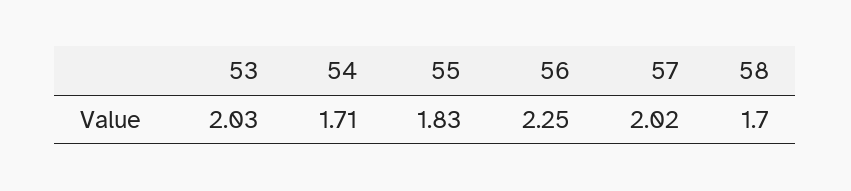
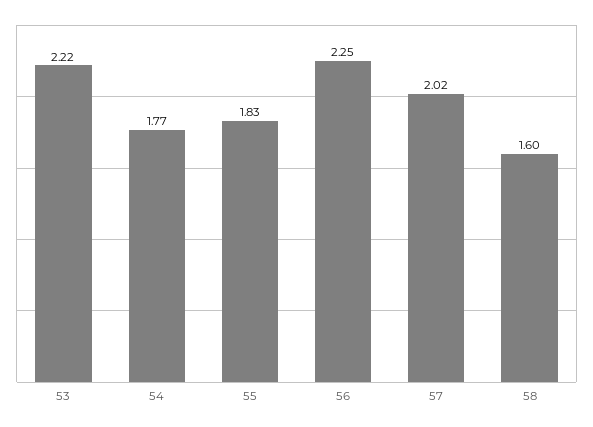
  {
-   "53": 2.03,
+   "53": 2.22,
-   "54": 1.71,
+   "54": 1.77,
    "55": 1.83,
    "56": 2.25,
    "57": 2.02,
-   "58": 1.7
+   "58": 1.6
  }

